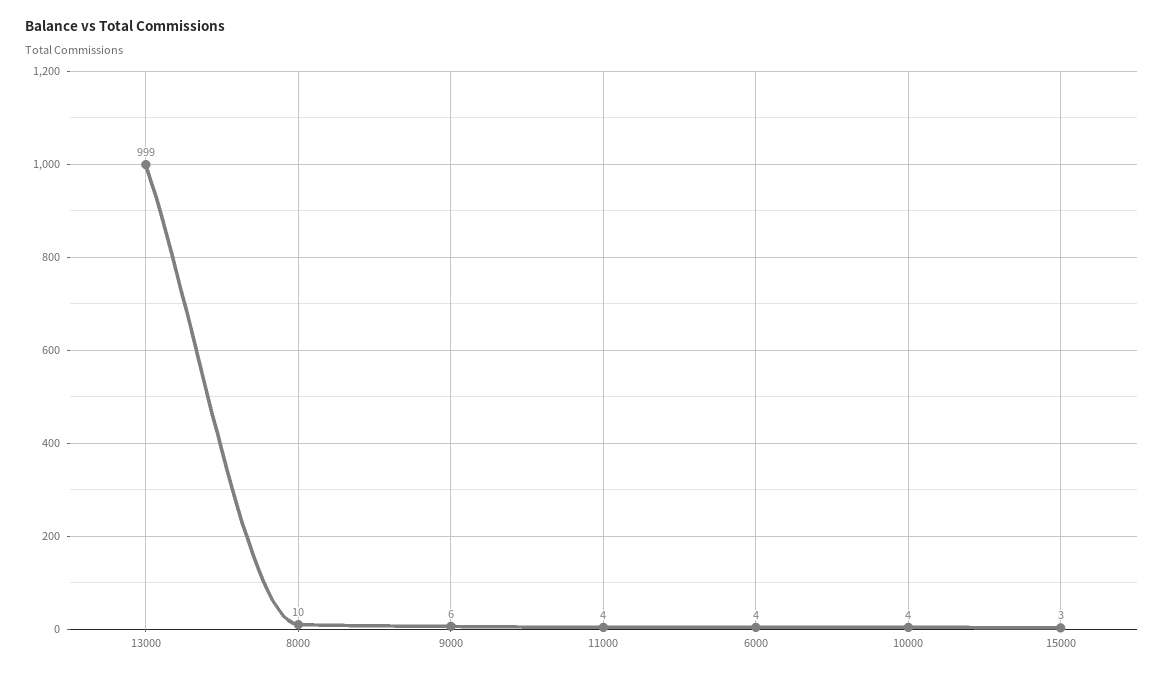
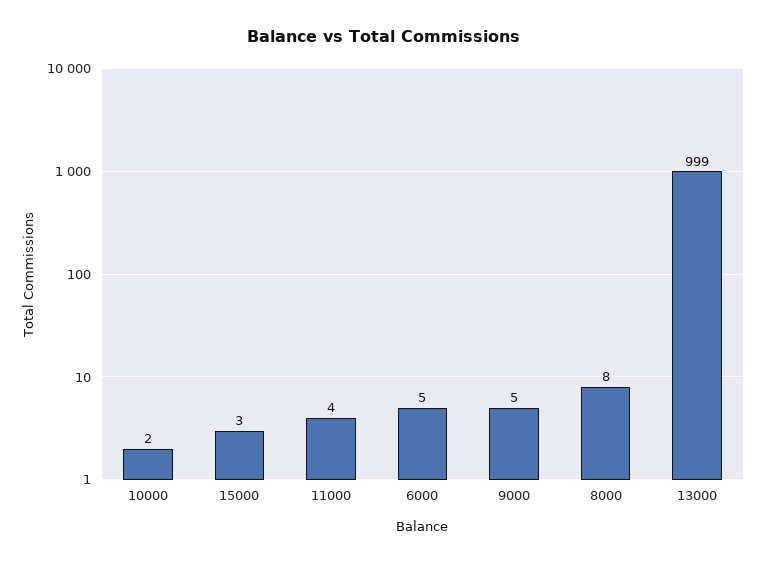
  {
    "13000": 999,
-   "8000": 10,
+   "8000": 8,
-   "9000": 6,
+   "9000": 5,
    "11000": 4,
-   "6000": 4,
+   "6000": 5,
-   "10000": 4,
+   "10000": 2,
    "15000": 3
  }

